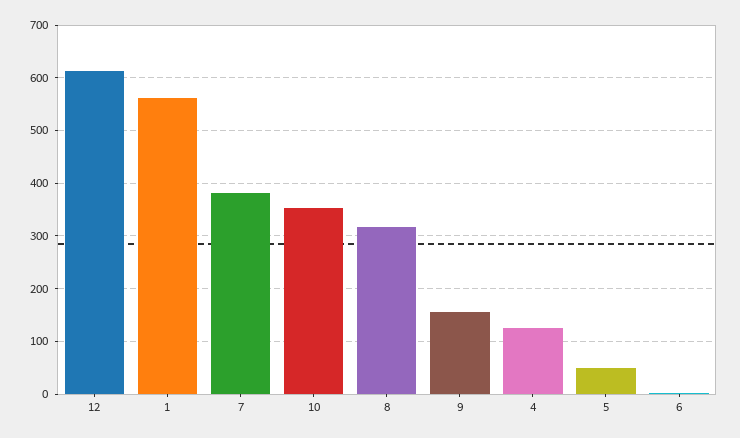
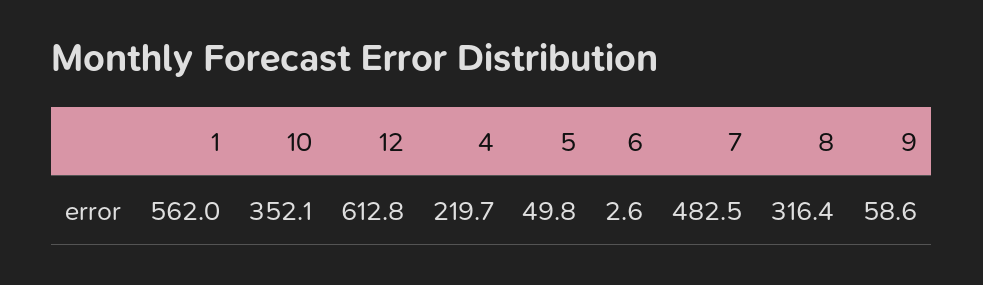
  {
    "12": 612.8,
    "1": 562,
-   "7": 380,
+   "7": 482.5,
    "10": 352.1,
    "8": 316.4,
-   "9": 160,
+   "9": 58.6,
-   "4": 120,
+   "4": 219.7,
    "5": 49.8,
    "6": 2.6
  }

